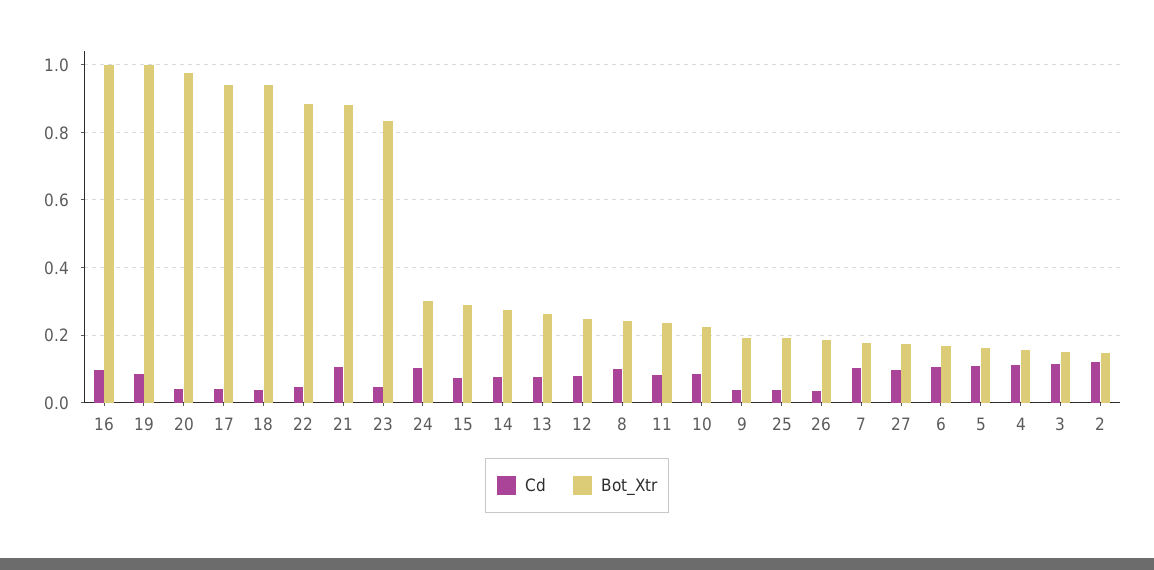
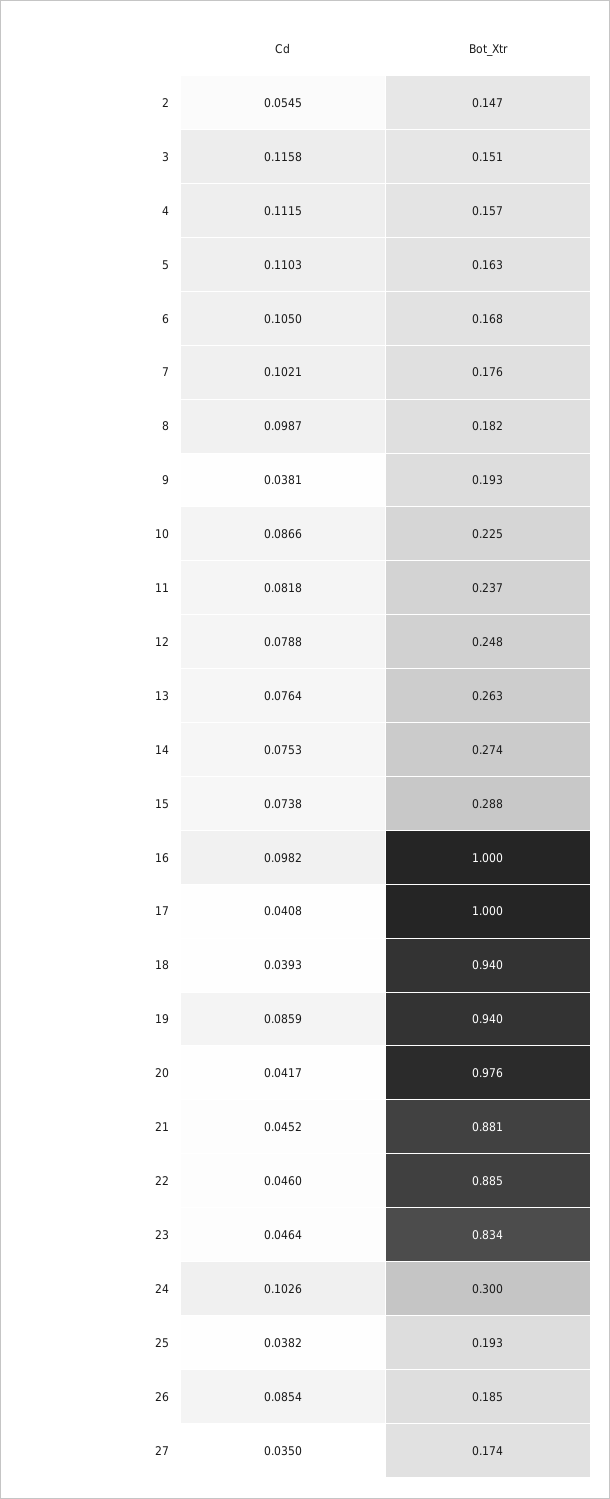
  {
    "Cd": {
      "16": 0.0982,
      "19": 0.0859,
      "20": 0.0417,
      "17": 0.0408,
      "18": 0.0393,
      "22": 0.046,
-     "21": 0.1,
+     "21": 0.0452,
      "23": 0.0464,
      "24": 0.1026,
      "15": 0.0738,
      "14": 0.0753,
      "13": 0.0764,
      "12": 0.0788,
      "8": 0.0987,
      "11": 0.0818,
      "10": 0.0866,
      "9": 0.0381,
      "25": 0.0382,
-     "26": 0.04,
+     "26": 0.0854,
      "7": 0.1021,
-     "27": 0.1,
+     "27": 0.035,
      "6": 0.105,
      "5": 0.1103,
      "4": 0.1115,
      "3": 0.1158,
-     "2": 0.12
+     "2": 0.0545
    },
    "Bot_Xtr": {
      "16": 1,
-     "19": 1,
+     "19": 0.94,
      "20": 0.976,
-     "17": 0.94,
+     "17": 1,
      "18": 0.94,
      "22": 0.885,
      "21": 0.881,
      "23": 0.834,
      "24": 0.3,
      "15": 0.288,
      "14": 0.274,
      "13": 0.263,
      "12": 0.248,
-     "8": 0.24,
+     "8": 0.182,
      "11": 0.237,
      "10": 0.225,
      "9": 0.193,
      "25": 0.193,
      "26": 0.185,
      "7": 0.176,
      "27": 0.174,
      "6": 0.168,
      "5": 0.163,
      "4": 0.157,
      "3": 0.151,
      "2": 0.147
    }
  }

